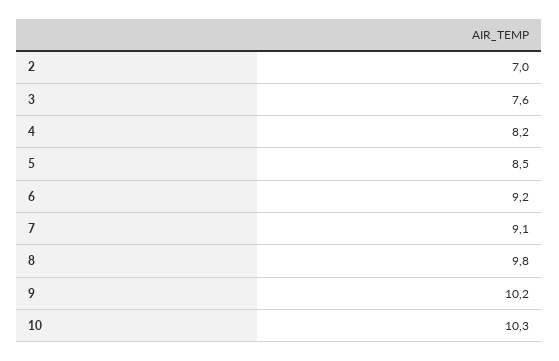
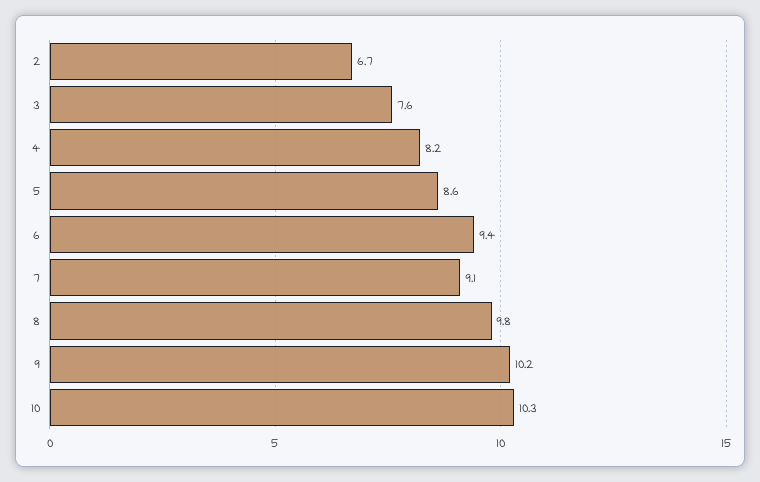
  {
-   "2": 7,
+   "2": 6.7,
    "3": 7.6,
    "4": 8.2,
-   "5": 8.5,
+   "5": 8.6,
-   "6": 9.2,
+   "6": 9.4,
    "7": 9.1,
    "8": 9.8,
    "9": 10.2,
    "10": 10.3
  }

